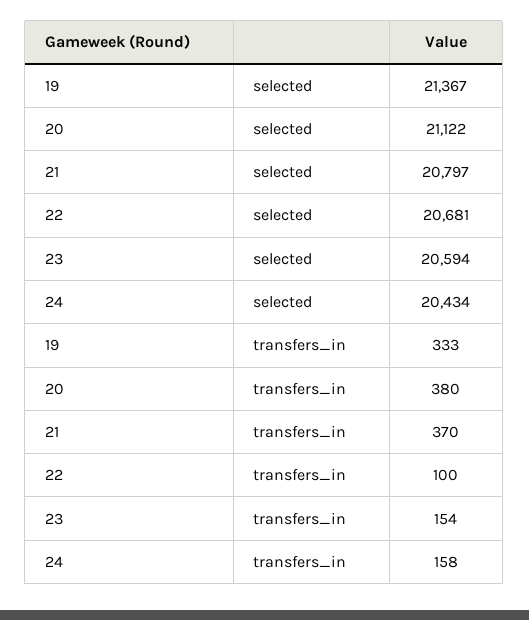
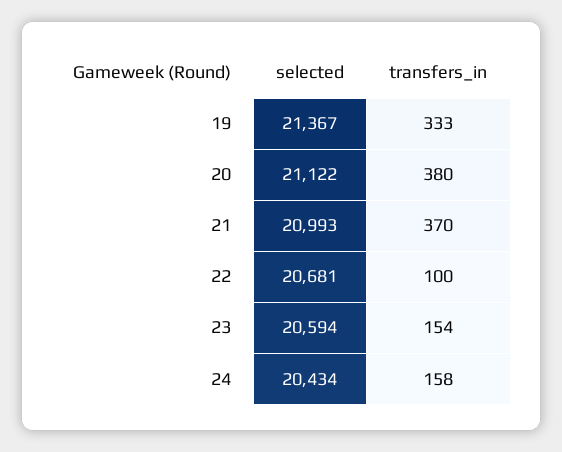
  {
    "19": {
      "selected": 21367,
      "transfers_in": 333
    },
    "20": {
      "selected": 21122,
      "transfers_in": 380
    },
    "21": {
-     "selected": 20797,
+     "selected": 20993,
      "transfers_in": 370
    },
    "22": {
      "selected": 20681,
      "transfers_in": 100
    },
    "23": {
      "selected": 20594,
      "transfers_in": 154
    },
    "24": {
      "selected": 20434,
      "transfers_in": 158
    }
  }

